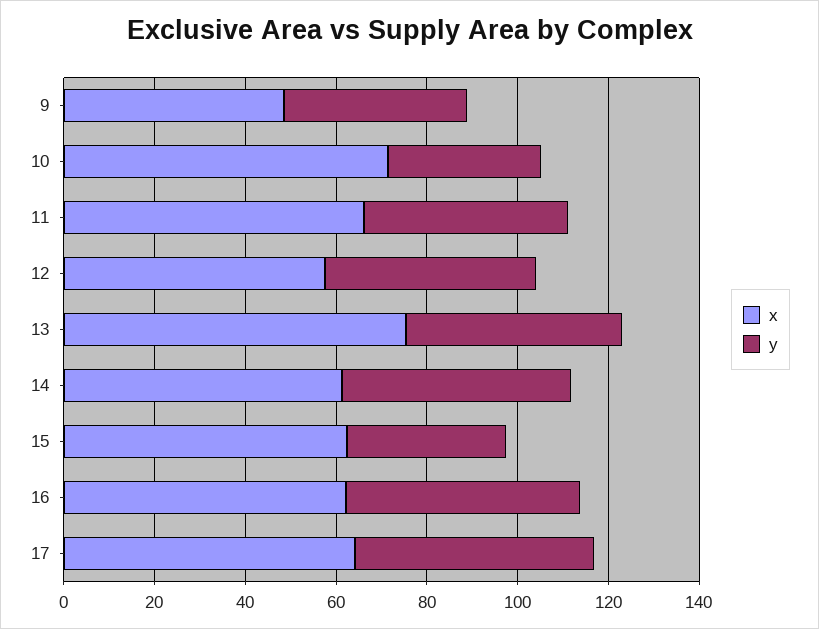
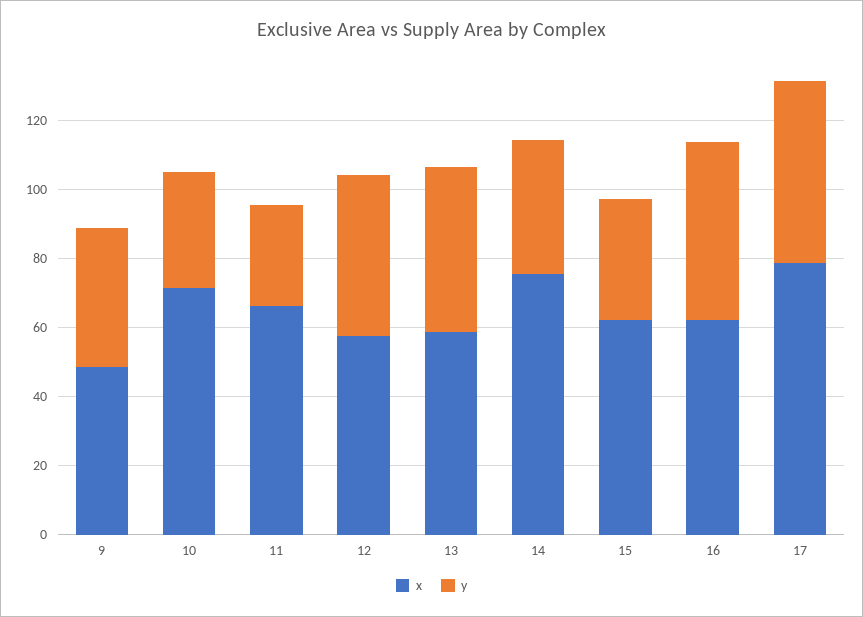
  {
    "x": {
      "9": 50,
      "10": 70,
      "11": 65,
      "12": 60,
-     "13": 75,
+     "13": 60,
-     "14": 60,
+     "14": 75,
      "15": 60,
      "16": 60,
-     "17": 65
+     "17": 80
    },
    "y": {
      "9": 40,
      "10": 35,
-     "11": 45,
+     "11": 30,
      "12": 45,
      "13": 50,
-     "14": 50,
+     "14": 40,
      "15": 35,
      "16": 50,
      "17": 55
    }
  }

